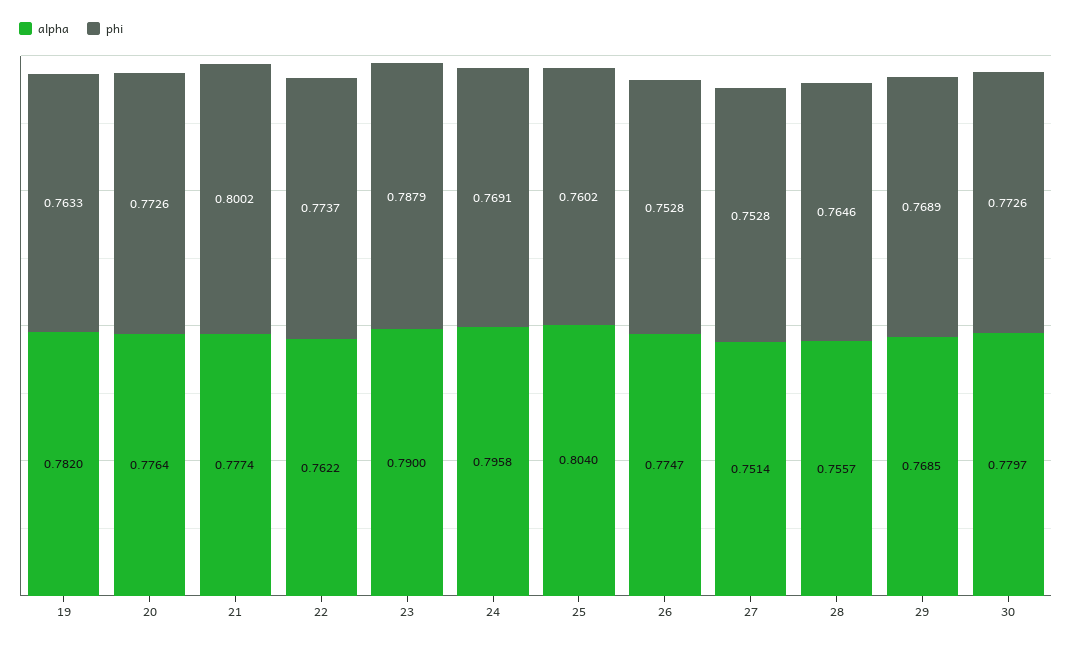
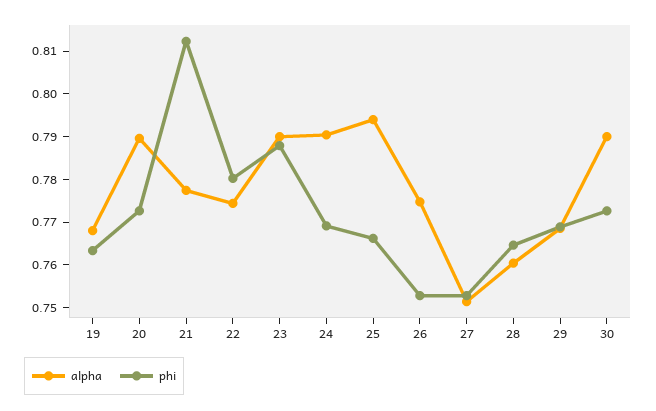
  {
    "alpha": {
-     "19": 0.782,
+     "19": 0.768,
-     "20": 0.7764,
+     "20": 0.79,
      "21": 0.7774,
-     "22": 0.7622,
+     "22": 0.774,
      "23": 0.79,
-     "24": 0.7958,
+     "24": 0.79,
-     "25": 0.804,
+     "25": 0.794,
      "26": 0.7747,
      "27": 0.7514,
-     "28": 0.7557,
+     "28": 0.76,
      "29": 0.7685,
-     "30": 0.7797
+     "30": 0.79
    },
    "phi": {
      "19": 0.7633,
      "20": 0.7726,
-     "21": 0.8002,
+     "21": 0.812,
-     "22": 0.7737,
+     "22": 0.78,
      "23": 0.7879,
      "24": 0.7691,
-     "25": 0.7602,
+     "25": 0.766,
      "26": 0.7528,
      "27": 0.7528,
      "28": 0.7646,
      "29": 0.7689,
      "30": 0.7726
    }
  }

